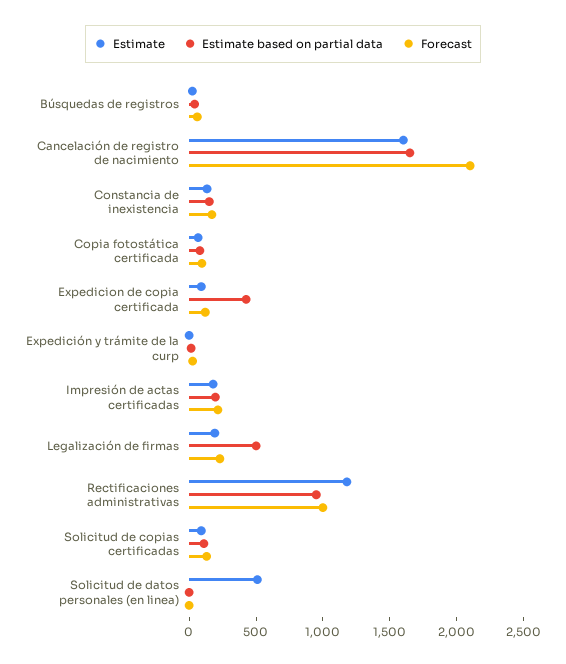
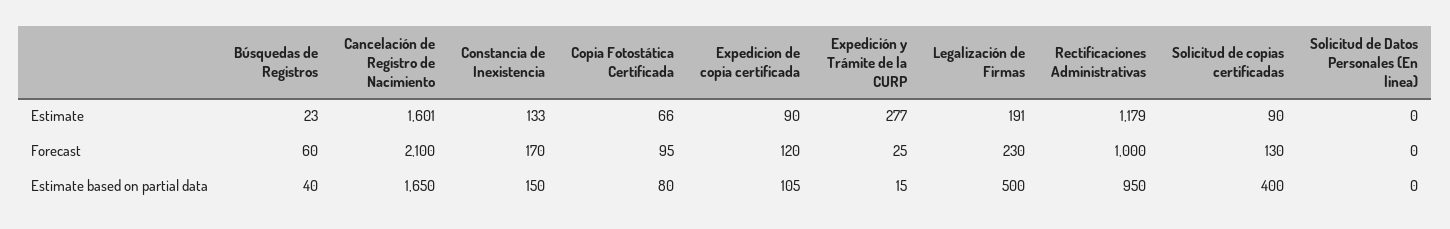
  {
    "Estimate": {
      "Búsquedas de registros": 23,
      "Cancelación de registro de nacimiento": 1601,
      "Constancia de inexistencia": 133,
      "Copia fotostática certificada": 66,
      "Expedicion de copia certificada": 90,
-     "Expedición y trámite de la curp": 0,
+     "Expedición y trámite de la curp": 277,
-     "Impresión de actas certificadas": 200,
      "Legalización de firmas": 191,
      "Rectificaciones administrativas": 1179,
      "Solicitud de copias certificadas": 90,
-     "Solicitud de datos personales (en linea)": 500
+     "Solicitud de datos personales (en linea)": 0
    },
    "Estimate based on partial data": {
      "Búsquedas de registros": 40,
      "Cancelación de registro de nacimiento": 1650,
      "Constancia de inexistencia": 150,
      "Copia fotostática certificada": 80,
-     "Expedicion de copia certificada": 400,
+     "Expedicion de copia certificada": 105,
      "Expedición y trámite de la curp": 15,
-     "Impresión de actas certificadas": 200,
      "Legalización de firmas": 500,
      "Rectificaciones administrativas": 950,
-     "Solicitud de copias certificadas": 100,
+     "Solicitud de copias certificadas": 400,
      "Solicitud de datos personales (en linea)": 0
    },
    "Forecast": {
      "Búsquedas de registros": 60,
      "Cancelación de registro de nacimiento": 2100,
      "Constancia de inexistencia": 170,
      "Copia fotostática certificada": 95,
      "Expedicion de copia certificada": 120,
      "Expedición y trámite de la curp": 25,
-     "Impresión de actas certificadas": 200,
      "Legalización de firmas": 230,
      "Rectificaciones administrativas": 1000,
      "Solicitud de copias certificadas": 130,
      "Solicitud de datos personales (en linea)": 0
    }
  }

